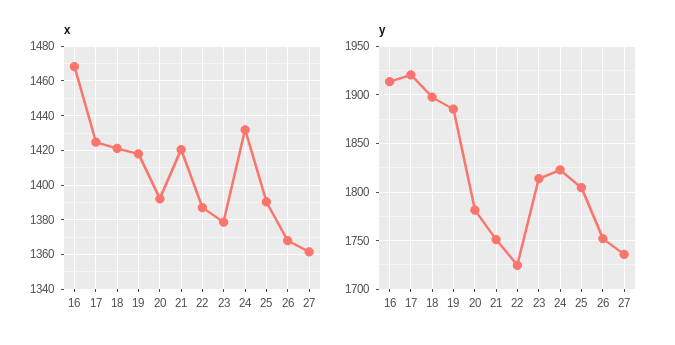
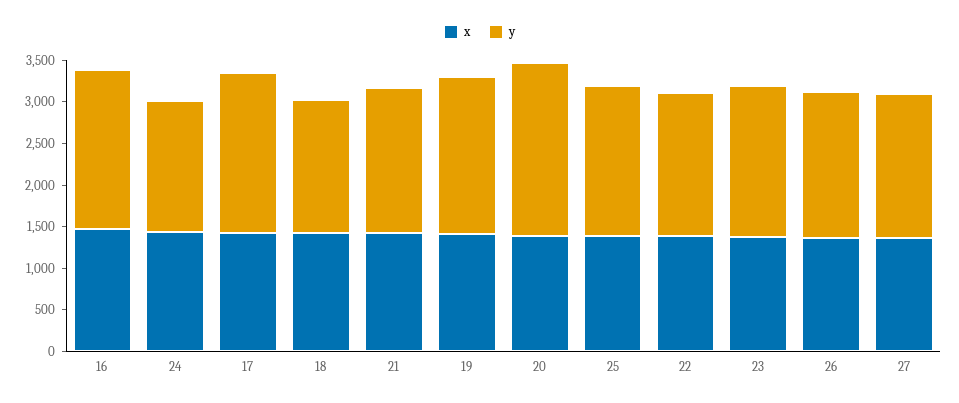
  {
    "x": {
      "16": 1470,
      "17": 1425,
      "18": 1420,
      "19": 1420,
      "20": 1390,
      "21": 1420,
      "22": 1385,
      "23": 1380,
      "24": 1430,
      "25": 1390,
      "26": 1370,
      "27": 1360
    },
    "y": {
      "16": 1910,
      "17": 1920,
-     "18": 1900,
+     "18": 1600,
      "19": 1890,
-     "20": 1780,
+     "20": 2100,
      "21": 1750,
      "22": 1720,
      "23": 1810,
-     "24": 1820,
+     "24": 1600,
      "25": 1800,
      "26": 1750,
      "27": 1740
    }
  }

